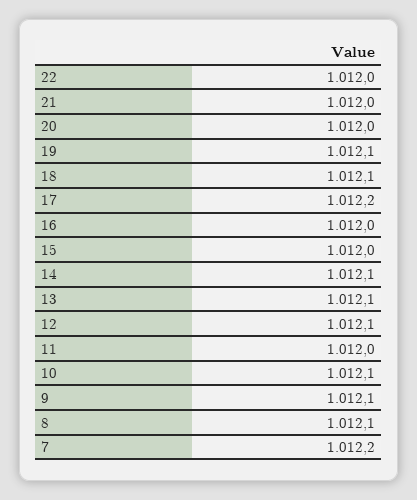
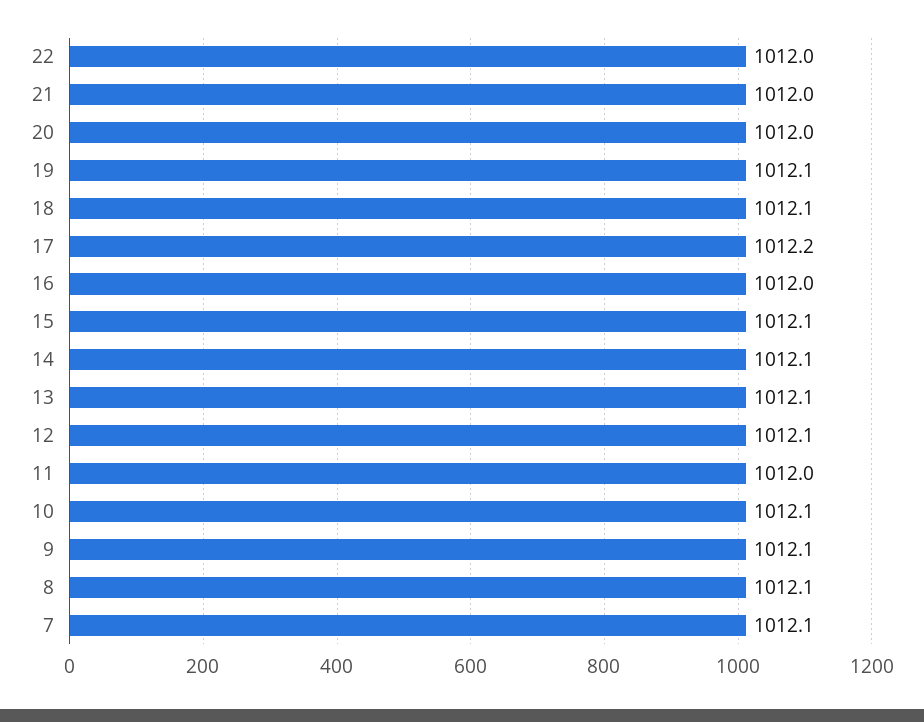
  {
    "22": 1012,
    "21": 1012,
    "20": 1012,
    "19": 1012.1,
    "18": 1012.1,
    "17": 1012.2,
    "16": 1012,
-   "15": 1012,
+   "15": 1012.1,
    "14": 1012.1,
    "13": 1012.1,
    "12": 1012.1,
    "11": 1012,
    "10": 1012.1,
    "9": 1012.1,
    "8": 1012.1,
-   "7": 1012.2
+   "7": 1012.1
  }

